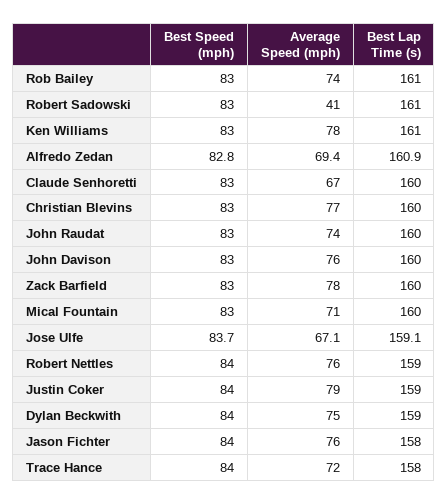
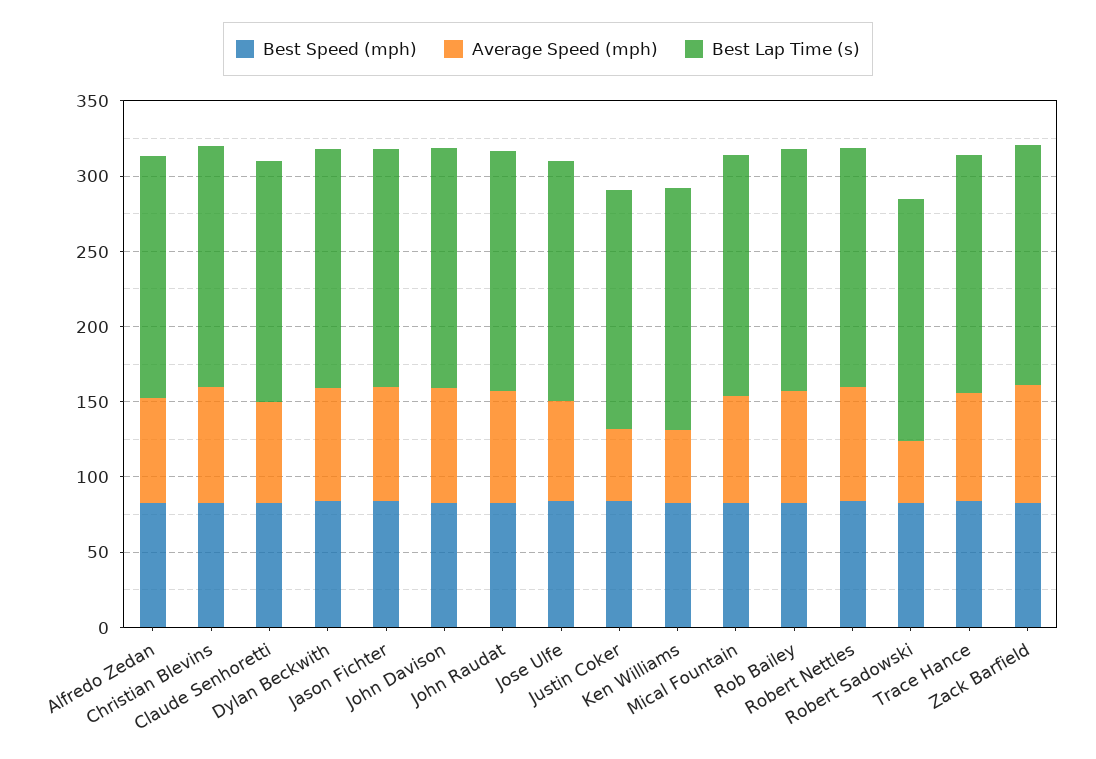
  {
    "Best Speed (mph)": {
      "Rob Bailey": 83,
      "Robert Sadowski": 83,
      "Ken Williams": 83,
      "Alfredo Zedan": 82.8,
      "Claude Senhoretti": 83,
      "Christian Blevins": 83,
      "John Raudat": 83,
      "John Davison": 83,
      "Zack Barfield": 83,
      "Mical Fountain": 83,
      "Jose Ulfe": 83.7,
      "Robert Nettles": 84,
      "Justin Coker": 84,
      "Dylan Beckwith": 84,
      "Jason Fichter": 84,
      "Trace Hance": 84
    },
    "Average Speed (mph)": {
      "Rob Bailey": 74,
      "Robert Sadowski": 41,
-     "Ken Williams": 78,
+     "Ken Williams": 50,
      "Alfredo Zedan": 69.4,
      "Claude Senhoretti": 67,
      "Christian Blevins": 77,
      "John Raudat": 74,
      "John Davison": 76,
      "Zack Barfield": 78,
      "Mical Fountain": 71,
      "Jose Ulfe": 67.1,
      "Robert Nettles": 76,
-     "Justin Coker": 79,
+     "Justin Coker": 50,
      "Dylan Beckwith": 75,
      "Jason Fichter": 76,
      "Trace Hance": 72
    },
    "Best Lap Time (s)": {
      "Rob Bailey": 161,
      "Robert Sadowski": 161,
      "Ken Williams": 161,
      "Alfredo Zedan": 160.9,
      "Claude Senhoretti": 160,
      "Christian Blevins": 160,
      "John Raudat": 160,
      "John Davison": 160,
      "Zack Barfield": 160,
      "Mical Fountain": 160,
      "Jose Ulfe": 159.1,
      "Robert Nettles": 159,
      "Justin Coker": 159,
      "Dylan Beckwith": 159,
      "Jason Fichter": 158,
      "Trace Hance": 158
    }
  }

